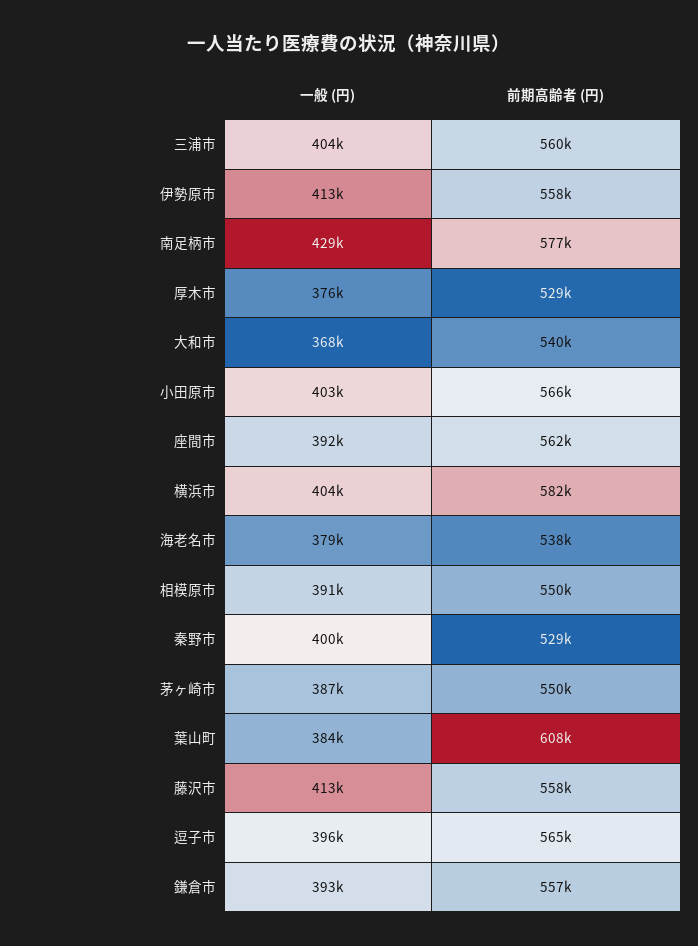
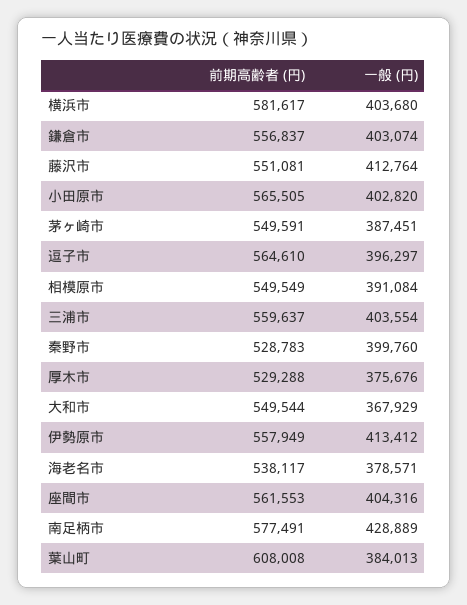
  {
    "一般 (円)": {
      "三浦市": 403554,
      "伊勢原市": 413412,
      "南足柄市": 428889,
      "厚木市": 375676,
      "大和市": 367929,
      "小田原市": 402820,
-     "座間市": 392000,
+     "座間市": 404316,
      "横浜市": 403680,
      "海老名市": 378571,
      "相模原市": 391084,
      "秦野市": 399760,
      "茅ヶ崎市": 387451,
      "葉山町": 384013,
      "藤沢市": 412764,
      "逗子市": 396297,
-     "鎌倉市": 393000
+     "鎌倉市": 403074
    },
    "前期高齢者 (円)": {
      "三浦市": 559637,
      "伊勢原市": 557949,
      "南足柄市": 577491,
      "厚木市": 529288,
-     "大和市": 540000,
+     "大和市": 549544,
      "小田原市": 565505,
      "座間市": 561553,
      "横浜市": 581617,
      "海老名市": 538117,
      "相模原市": 549549,
      "秦野市": 528783,
      "茅ヶ崎市": 549591,
      "葉山町": 608008,
-     "藤沢市": 558000,
+     "藤沢市": 551081,
      "逗子市": 564610,
      "鎌倉市": 556837
    }
  }

